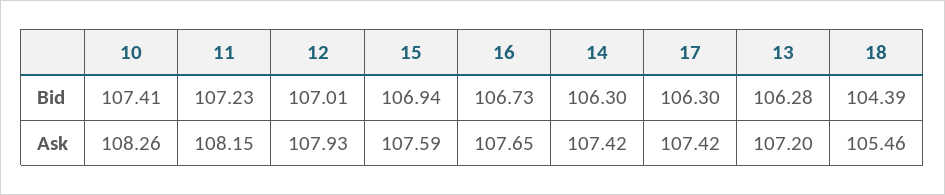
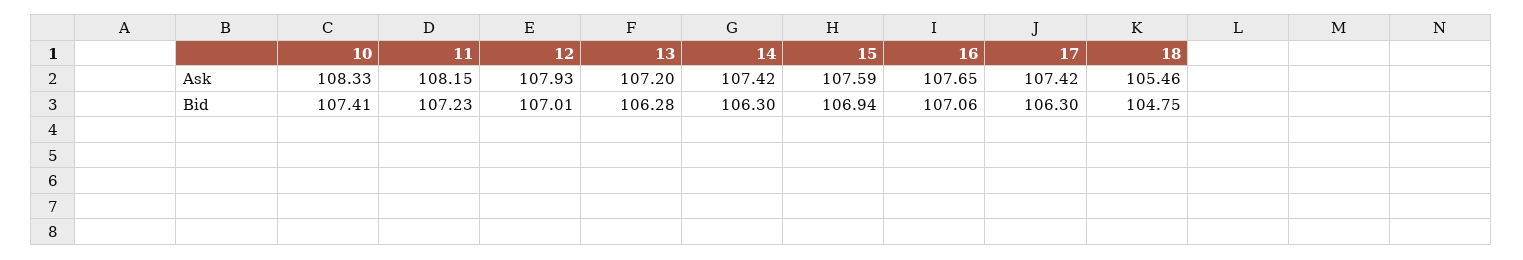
  {
    "10": {
      "Bid": 107.41,
-     "Ask": 108.26
+     "Ask": 108.33
    },
    "11": {
      "Bid": 107.23,
      "Ask": 108.15
    },
    "12": {
      "Bid": 107.01,
      "Ask": 107.93
    },
    "15": {
      "Bid": 106.94,
      "Ask": 107.59
    },
    "16": {
-     "Bid": 106.73,
+     "Bid": 107.06,
      "Ask": 107.65
    },
    "14": {
      "Bid": 106.3,
      "Ask": 107.42
    },
    "17": {
      "Bid": 106.3,
      "Ask": 107.42
    },
    "13": {
      "Bid": 106.28,
      "Ask": 107.2
    },
    "18": {
-     "Bid": 104.39,
+     "Bid": 104.75,
      "Ask": 105.46
    }
  }

